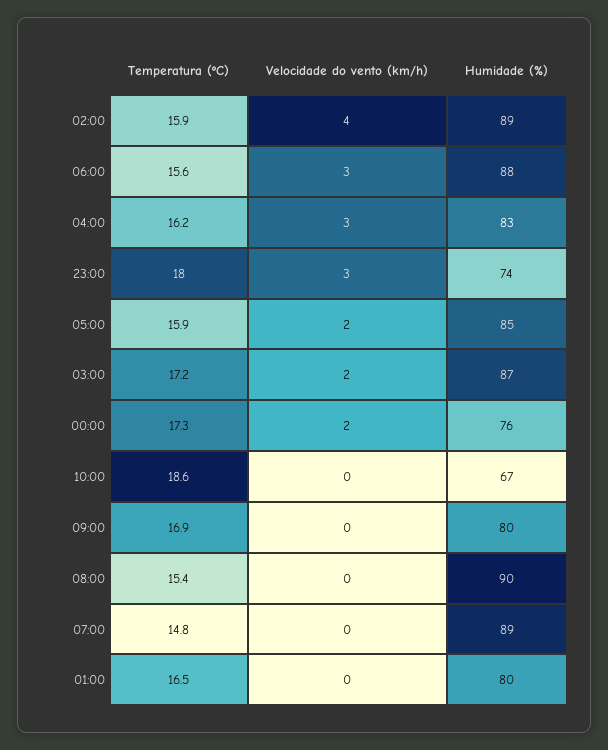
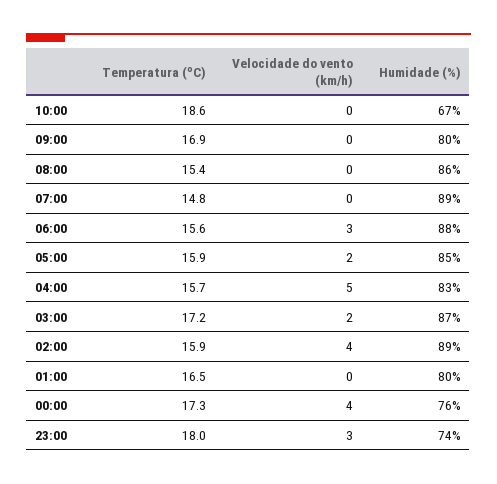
  {
    "Temperatura (ºC)": {
      "02:00": 15.9,
      "06:00": 15.6,
-     "04:00": 16.2,
+     "04:00": 15.7,
      "23:00": 18,
      "05:00": 15.9,
      "03:00": 17.2,
      "00:00": 17.3,
      "10:00": 18.6,
      "09:00": 16.9,
      "08:00": 15.4,
      "07:00": 14.8,
      "01:00": 16.5
    },
    "Velocidade do vento (km/h)": {
      "02:00": 4,
      "06:00": 3,
-     "04:00": 3,
+     "04:00": 5,
      "23:00": 3,
      "05:00": 2,
      "03:00": 2,
-     "00:00": 2,
+     "00:00": 4,
      "10:00": 0,
      "09:00": 0,
      "08:00": 0,
      "07:00": 0,
      "01:00": 0
    },
    "Humidade (%)": {
      "02:00": 89,
      "06:00": 88,
      "04:00": 83,
      "23:00": 74,
      "05:00": 85,
      "03:00": 87,
      "00:00": 76,
      "10:00": 67,
      "09:00": 80,
-     "08:00": 90,
+     "08:00": 86,
      "07:00": 89,
      "01:00": 80
    }
  }

